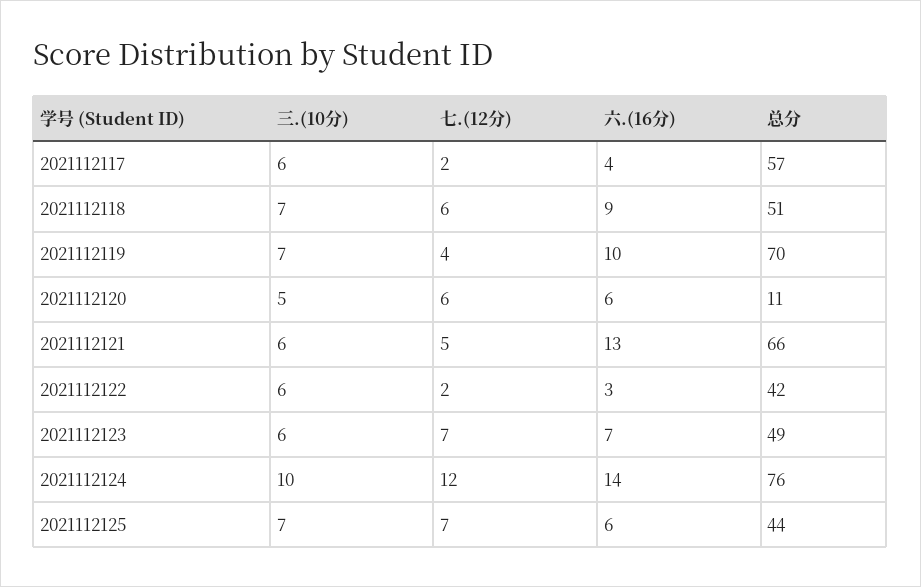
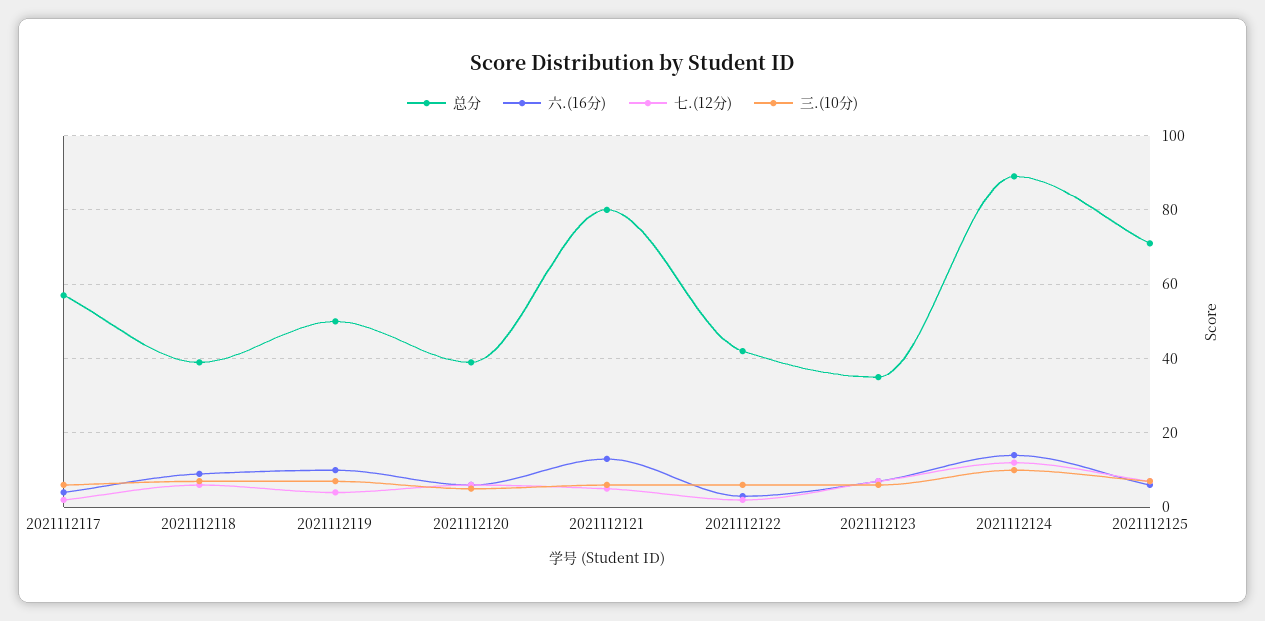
  {
    "三.(10分)": {
      "2021112117": 6,
      "2021112118": 7,
      "2021112119": 7,
      "2021112120": 5,
      "2021112121": 6,
      "2021112122": 6,
      "2021112123": 6,
      "2021112124": 10,
      "2021112125": 7
    },
    "七.(12分)": {
      "2021112117": 2,
      "2021112118": 6,
      "2021112119": 4,
      "2021112120": 6,
      "2021112121": 5,
      "2021112122": 2,
      "2021112123": 7,
      "2021112124": 12,
      "2021112125": 7
    },
    "六.(16分)": {
      "2021112117": 4,
      "2021112118": 9,
      "2021112119": 10,
      "2021112120": 6,
      "2021112121": 13,
      "2021112122": 3,
      "2021112123": 7,
      "2021112124": 14,
      "2021112125": 6
    },
    "总分": {
      "2021112117": 57,
-     "2021112118": 51,
+     "2021112118": 40,
-     "2021112119": 70,
+     "2021112119": 50,
-     "2021112120": 11,
+     "2021112120": 40,
-     "2021112121": 66,
+     "2021112121": 80,
      "2021112122": 42,
-     "2021112123": 49,
+     "2021112123": 35,
-     "2021112124": 76,
+     "2021112124": 90,
-     "2021112125": 44
+     "2021112125": 70
    }
  }

